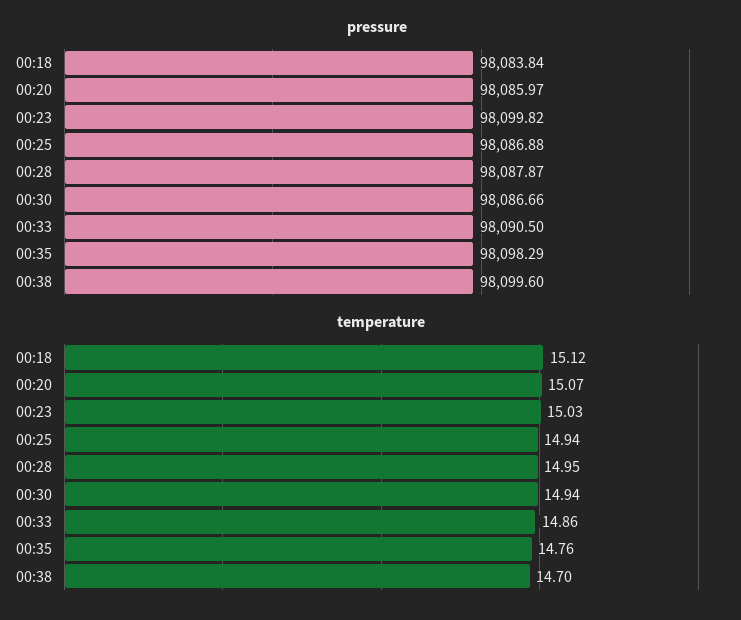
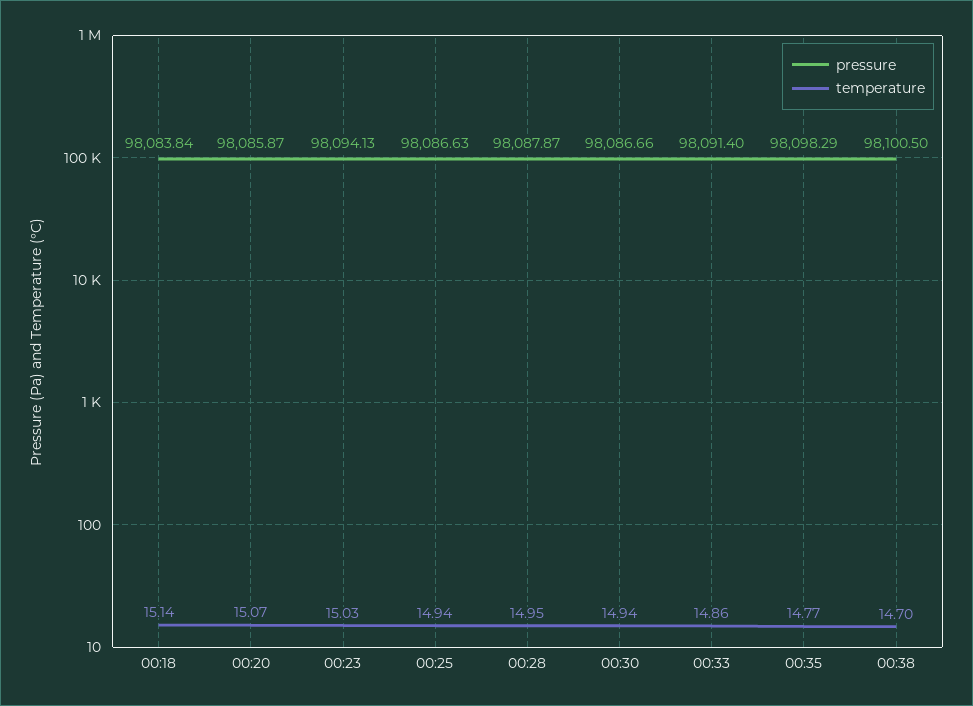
  {
    "pressure": {
      "00:18": 98083.84,
-     "00:20": 98085.97,
+     "00:20": 98085.87,
-     "00:23": 98099.82,
+     "00:23": 98094.13,
-     "00:25": 98086.88,
+     "00:25": 98086.63,
      "00:28": 98087.87,
      "00:30": 98086.66,
-     "00:33": 98090.5,
+     "00:33": 98091.4,
      "00:35": 98098.29,
-     "00:38": 98099.6
+     "00:38": 98100.5
    },
    "temperature": {
-     "00:18": 15.12,
+     "00:18": 15.14,
      "00:20": 15.07,
      "00:23": 15.03,
      "00:25": 14.94,
      "00:28": 14.95,
      "00:30": 14.94,
      "00:33": 14.86,
-     "00:35": 14.76,
+     "00:35": 14.77,
      "00:38": 14.7
    }
  }

